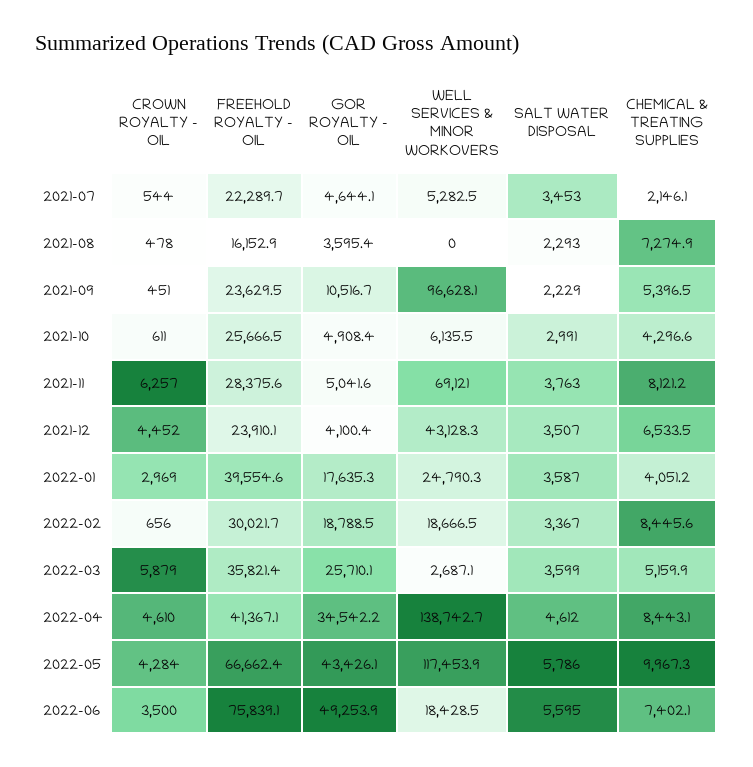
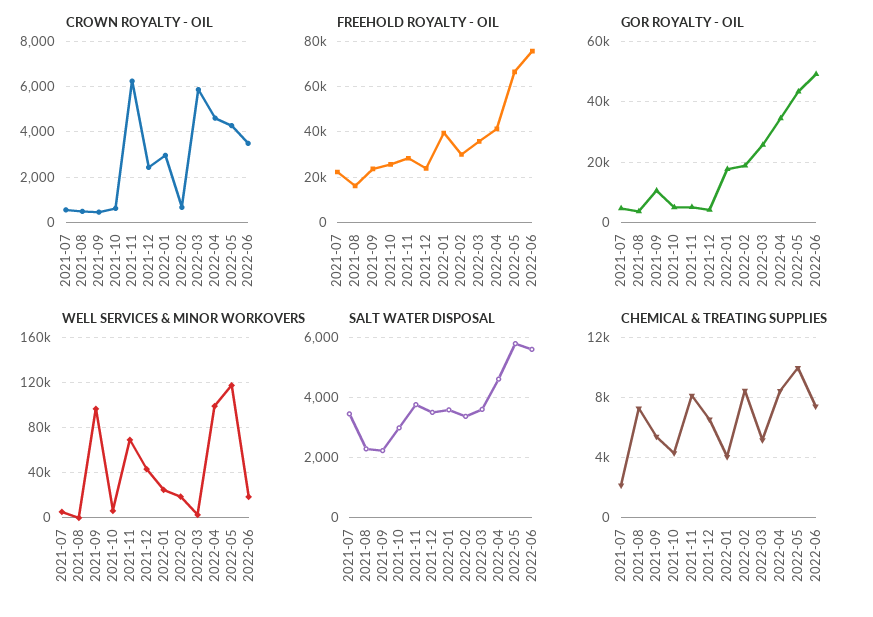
  {
    "CROWN ROYALTY - OIL": {
      "2021-07": 544,
      "2021-08": 478,
      "2021-09": 451,
      "2021-10": 611,
      "2021-11": 6257,
-     "2021-12": 4452,
+     "2021-12": 2500,
      "2022-01": 2969,
      "2022-02": 656,
      "2022-03": 5879,
      "2022-04": 4610,
      "2022-05": 4284,
      "2022-06": 3500
    },
    "FREEHOLD ROYALTY - OIL": {
      "2021-07": 22289.7,
      "2021-08": 16152.9,
      "2021-09": 23629.5,
      "2021-10": 25666.5,
      "2021-11": 28375.6,
      "2021-12": 23910.1,
      "2022-01": 39554.6,
      "2022-02": 30021.7,
      "2022-03": 35821.4,
      "2022-04": 41367.1,
      "2022-05": 66662.4,
      "2022-06": 75839.1
    },
    "GOR ROYALTY - OIL": {
      "2021-07": 4644.1,
      "2021-08": 3595.4,
      "2021-09": 10516.7,
      "2021-10": 4908.4,
      "2021-11": 5041.6,
      "2021-12": 4100.4,
      "2022-01": 17635.3,
      "2022-02": 18788.5,
      "2022-03": 25710.1,
      "2022-04": 34542.2,
      "2022-05": 43426.1,
      "2022-06": 49253.9
    },
    "WELL SERVICES & MINOR WORKOVERS": {
      "2021-07": 5282.5,
      "2021-08": 0,
      "2021-09": 96628.1,
      "2021-10": 6135.5,
      "2021-11": 69121,
      "2021-12": 43128.3,
      "2022-01": 24790.3,
      "2022-02": 18666.5,
      "2022-03": 2687.1,
-     "2022-04": 138742.7,
+     "2022-04": 100000,
      "2022-05": 117453.9,
      "2022-06": 18428.5
    },
    "SALT WATER DISPOSAL": {
      "2021-07": 3453,
      "2021-08": 2293,
      "2021-09": 2229,
      "2021-10": 2991,
      "2021-11": 3763,
      "2021-12": 3507,
      "2022-01": 3587,
      "2022-02": 3367,
      "2022-03": 3599,
      "2022-04": 4612,
      "2022-05": 5786,
      "2022-06": 5595
    },
    "CHEMICAL & TREATING SUPPLIES": {
      "2021-07": 2146.1,
      "2021-08": 7274.9,
      "2021-09": 5396.5,
      "2021-10": 4296.6,
      "2021-11": 8121.2,
      "2021-12": 6533.5,
      "2022-01": 4051.2,
      "2022-02": 8445.6,
      "2022-03": 5159.9,
      "2022-04": 8443.1,
      "2022-05": 9967.3,
      "2022-06": 7402.1
    }
  }

